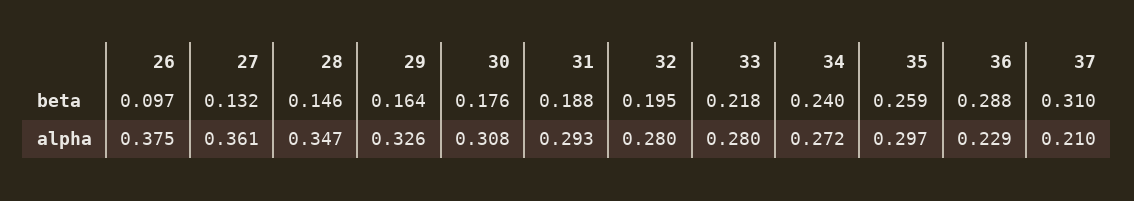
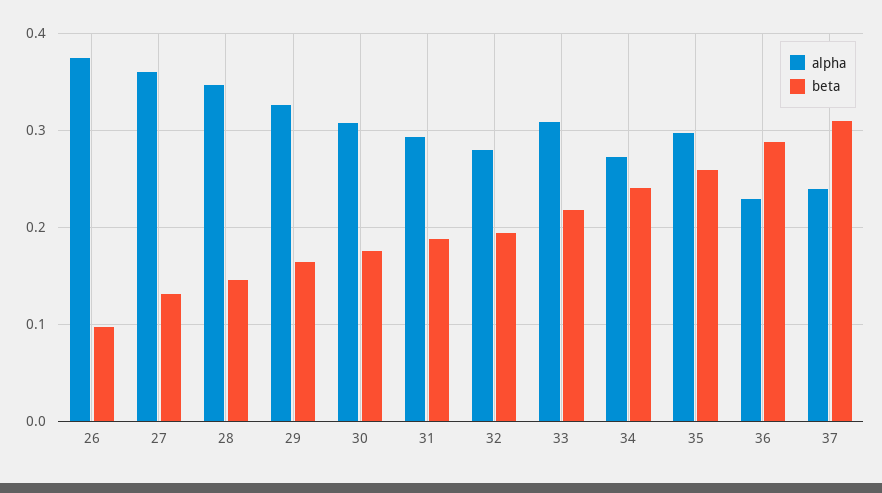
  {
    "beta": {
      "26": 0.097,
      "27": 0.132,
      "28": 0.146,
      "29": 0.164,
      "30": 0.176,
      "31": 0.188,
      "32": 0.195,
      "33": 0.218,
      "34": 0.24,
      "35": 0.259,
      "36": 0.288,
      "37": 0.31
    },
    "alpha": {
      "26": 0.375,
      "27": 0.361,
      "28": 0.347,
      "29": 0.326,
      "30": 0.308,
      "31": 0.293,
      "32": 0.28,
-     "33": 0.28,
+     "33": 0.31,
      "34": 0.272,
      "35": 0.297,
      "36": 0.229,
-     "37": 0.21
+     "37": 0.24
    }
  }

